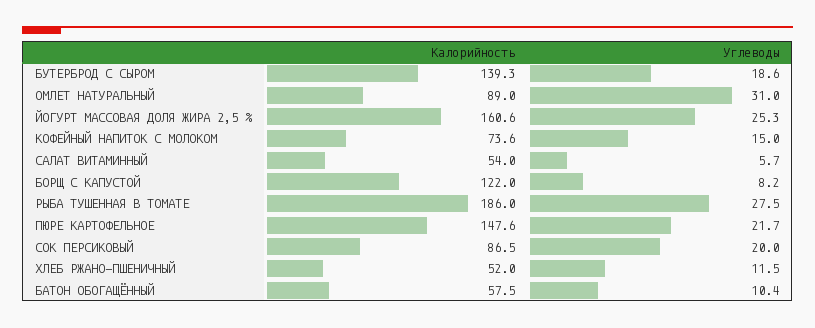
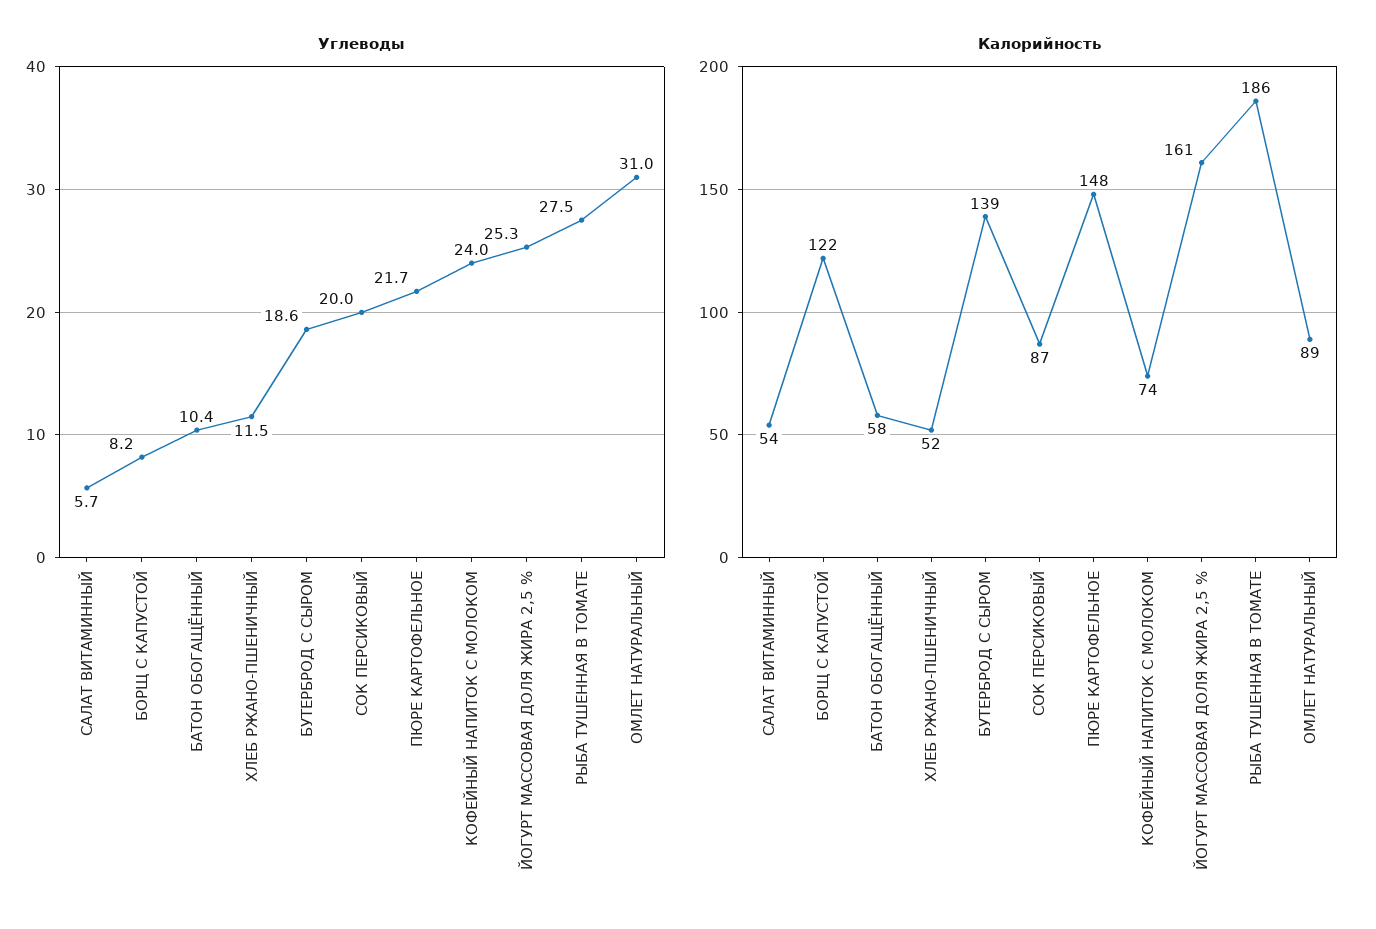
  {
    "Калорийность": {
      "БУТЕРБРОД С СЫРОМ": 139.3,
      "ОМЛЕТ НАТУРАЛЬНЫЙ": 89,
      "ЙОГУРТ МАССОВАЯ ДОЛЯ ЖИРА 2,5 %": 160.6,
      "КОФЕЙНЫЙ НАПИТОК С МОЛОКОМ": 73.6,
      "САЛАТ ВИТАМИННЫЙ": 54,
      "БОРЩ С КАПУСТОЙ": 122,
      "РЫБА ТУШЕННАЯ В ТОМАТЕ": 186,
      "ПЮРЕ КАРТОФЕЛЬНОЕ": 147.6,
      "СОК ПЕРСИКОВЫЙ": 86.5,
      "ХЛЕБ РЖАНО-ПШЕНИЧНЫЙ": 52,
      "БАТОН ОБОГАЩЁННЫЙ": 57.5
    },
    "Углеводы": {
      "БУТЕРБРОД С СЫРОМ": 18.6,
      "ОМЛЕТ НАТУРАЛЬНЫЙ": 31,
      "ЙОГУРТ МАССОВАЯ ДОЛЯ ЖИРА 2,5 %": 25.3,
-     "КОФЕЙНЫЙ НАПИТОК С МОЛОКОМ": 15,
+     "КОФЕЙНЫЙ НАПИТОК С МОЛОКОМ": 24,
      "САЛАТ ВИТАМИННЫЙ": 5.7,
      "БОРЩ С КАПУСТОЙ": 8.2,
      "РЫБА ТУШЕННАЯ В ТОМАТЕ": 27.5,
      "ПЮРЕ КАРТОФЕЛЬНОЕ": 21.7,
      "СОК ПЕРСИКОВЫЙ": 20,
      "ХЛЕБ РЖАНО-ПШЕНИЧНЫЙ": 11.5,
      "БАТОН ОБОГАЩЁННЫЙ": 10.4
    }
  }

